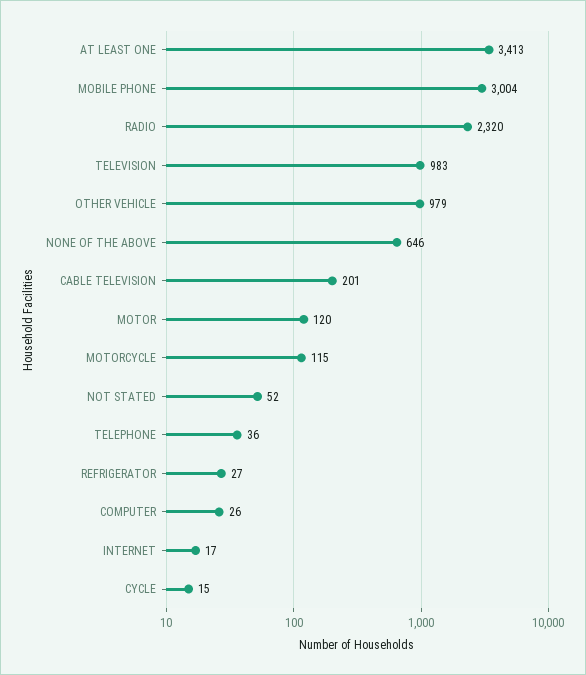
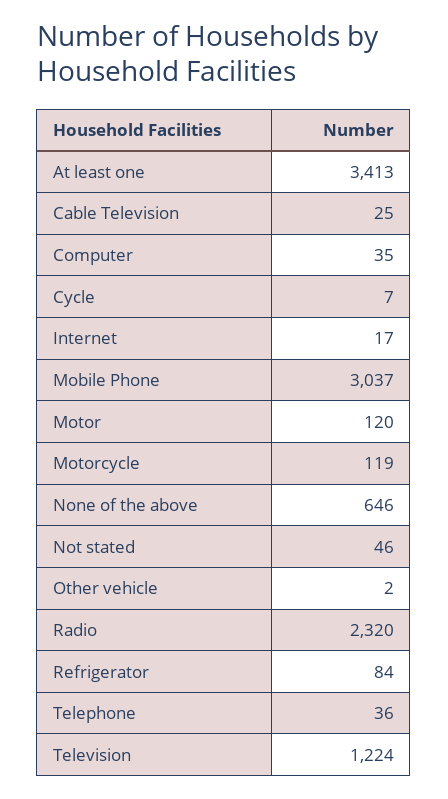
  {
    "AT LEAST ONE": 3413,
-   "MOBILE PHONE": 3004,
+   "MOBILE PHONE": 3037,
    "RADIO": 2320,
-   "TELEVISION": 983,
+   "TELEVISION": 1224,
-   "OTHER VEHICLE": 979,
+   "OTHER VEHICLE": 2,
    "NONE OF THE ABOVE": 646,
-   "CABLE TELEVISION": 201,
+   "CABLE TELEVISION": 25,
    "MOTOR": 120,
-   "MOTORCYCLE": 115,
+   "MOTORCYCLE": 119,
-   "NOT STATED": 52,
+   "NOT STATED": 46,
    "TELEPHONE": 36,
-   "REFRIGERATOR": 27,
+   "REFRIGERATOR": 84,
-   "COMPUTER": 26,
+   "COMPUTER": 35,
    "INTERNET": 17,
-   "CYCLE": 15
+   "CYCLE": 7
  }

